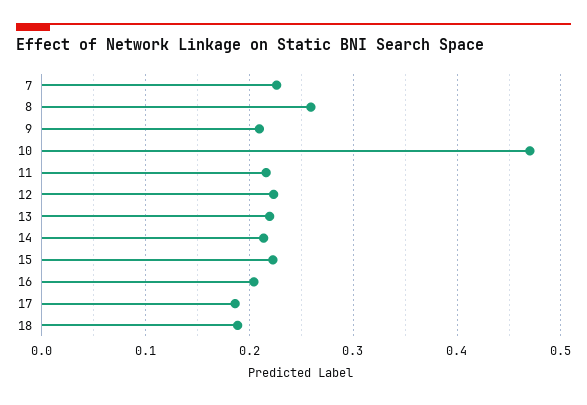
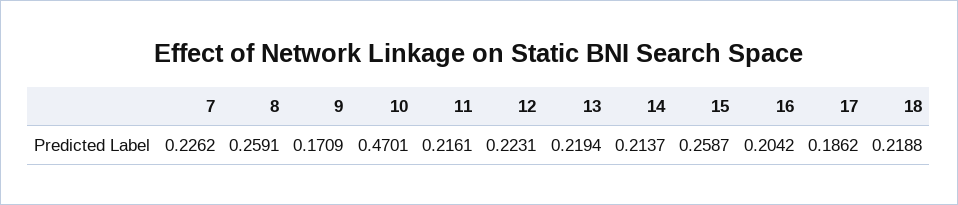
  {
    "7": 0.2262,
    "8": 0.2591,
-   "9": 0.21,
+   "9": 0.1709,
    "10": 0.4701,
    "11": 0.2161,
    "12": 0.2231,
    "13": 0.2194,
    "14": 0.2137,
-   "15": 0.22,
+   "15": 0.2587,
    "16": 0.2042,
    "17": 0.1862,
-   "18": 0.19
+   "18": 0.2188
  }

